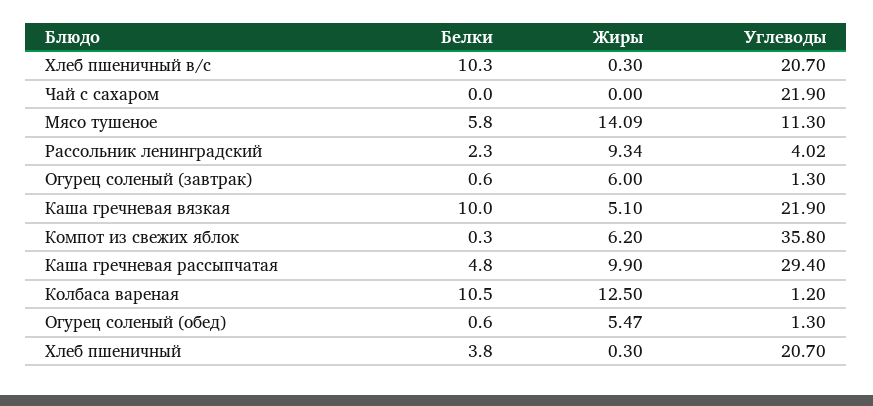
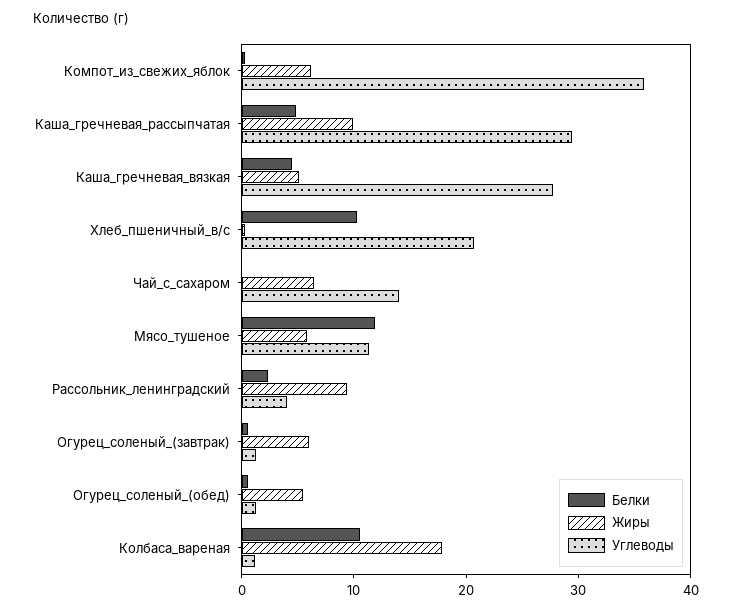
  {
    "Белки": {
      "Хлеб пшеничный в/с": 10.3,
      "Чай с сахаром": 0,
-     "Мясо тушеное": 5.8,
+     "Мясо тушеное": 12,
      "Рассольник ленинградский": 2.3,
      "Огурец соленый (завтрак)": 0.6,
-     "Каша гречневая вязкая": 10,
+     "Каша гречневая вязкая": 4,
      "Компот из свежих яблок": 0.3,
      "Каша гречневая рассыпчатая": 4.8,
      "Колбаса вареная": 10.5,
-     "Огурец соленый (обед)": 0.6,
+     "Огурец соленый (обед)": 0.6
-     "Хлеб пшеничный": 3.8
    },
    "Жиры": {
      "Хлеб пшеничный в/с": 0.3,
-     "Чай с сахаром": 0,
+     "Чай с сахаром": 6,
-     "Мясо тушеное": 14.09,
+     "Мясо тушеное": 6,
      "Рассольник ленинградский": 9.34,
      "Огурец соленый (завтрак)": 6,
      "Каша гречневая вязкая": 5.1,
      "Компот из свежих яблок": 6.2,
      "Каша гречневая рассыпчатая": 9.9,
-     "Колбаса вареная": 12.5,
+     "Колбаса вареная": 18,
-     "Огурец соленый (обед)": 5.47,
+     "Огурец соленый (обед)": 5.47
-     "Хлеб пшеничный": 0.3
    },
    "Углеводы": {
      "Хлеб пшеничный в/с": 20.7,
-     "Чай с сахаром": 21.9,
+     "Чай с сахаром": 14,
      "Мясо тушеное": 11.3,
      "Рассольник ленинградский": 4.02,
      "Огурец соленый (завтрак)": 1.3,
-     "Каша гречневая вязкая": 21.9,
+     "Каша гречневая вязкая": 28,
      "Компот из свежих яблок": 35.8,
      "Каша гречневая рассыпчатая": 29.4,
      "Колбаса вареная": 1.2,
-     "Огурец соленый (обед)": 1.3,
+     "Огурец соленый (обед)": 1.3
-     "Хлеб пшеничный": 20.7
    }
  }

